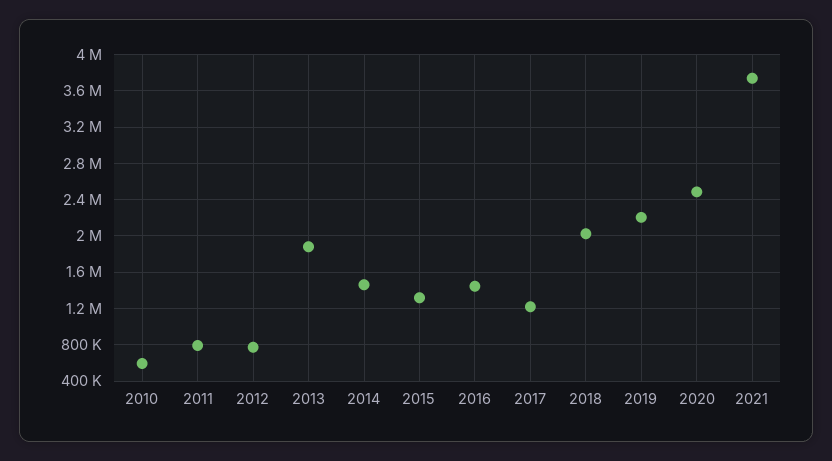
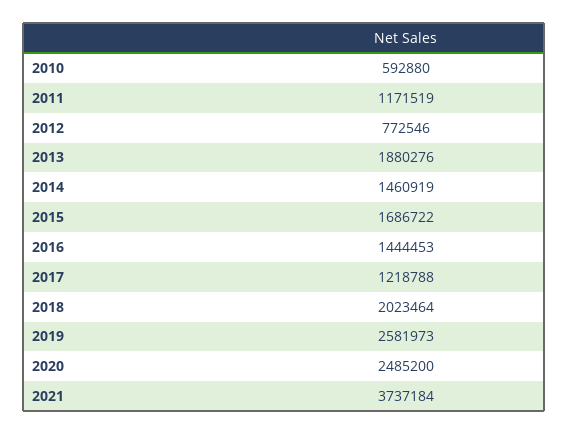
  {
    "2010": 592880,
-   "2011": 800000,
+   "2011": 1171519,
    "2012": 772546,
    "2013": 1880276,
    "2014": 1460919,
-   "2015": 1300000,
+   "2015": 1686722,
    "2016": 1444453,
    "2017": 1218788,
    "2018": 2023464,
-   "2019": 2200000,
+   "2019": 2581973,
    "2020": 2485200,
    "2021": 3737184
  }

